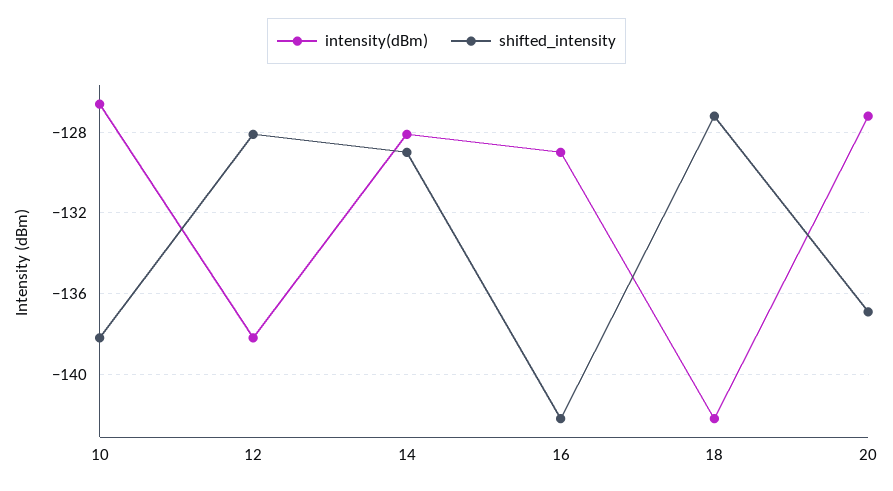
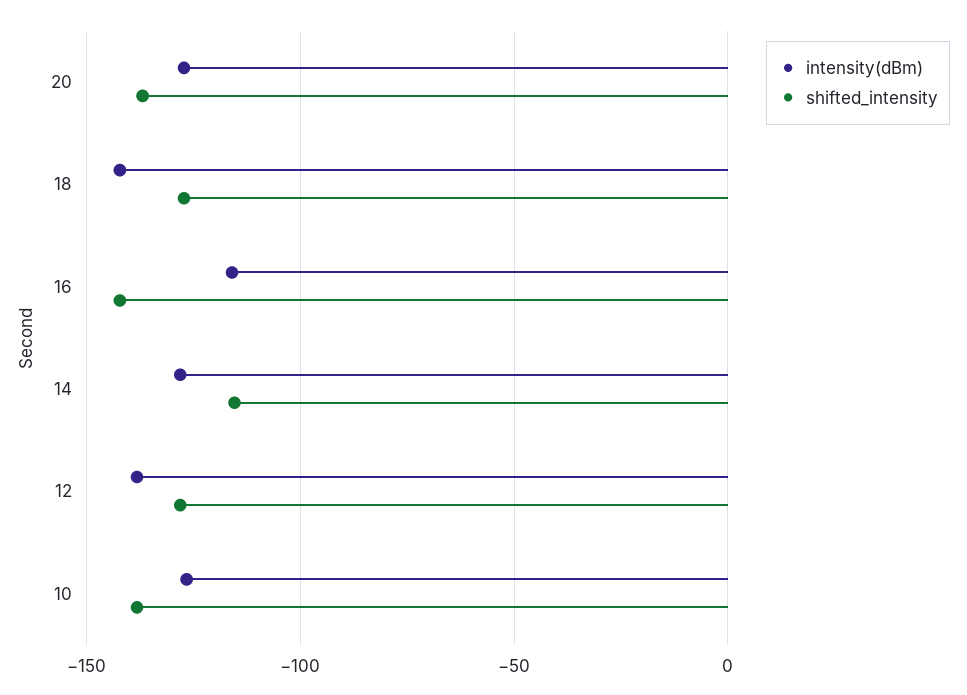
  {
    "intensity(dBm)": {
      "10": -126.5,
      "12": -138,
      "14": -128,
-     "16": -129,
+     "16": -115,
      "18": -142,
      "20": -127
    },
    "shifted_intensity": {
      "10": -138,
      "12": -128,
-     "14": -129,
+     "14": -115,
      "16": -142,
      "18": -127,
      "20": -137
    }
  }

